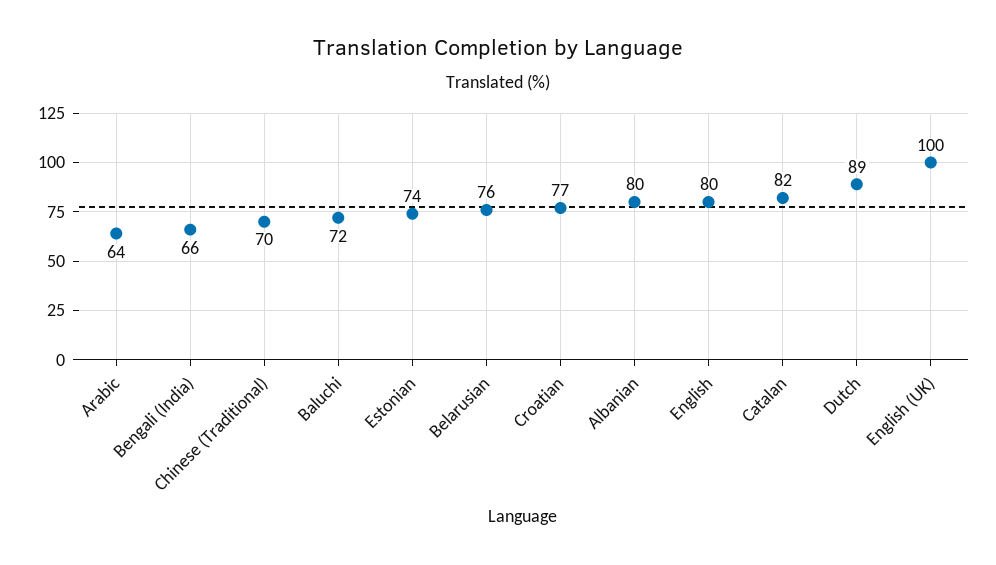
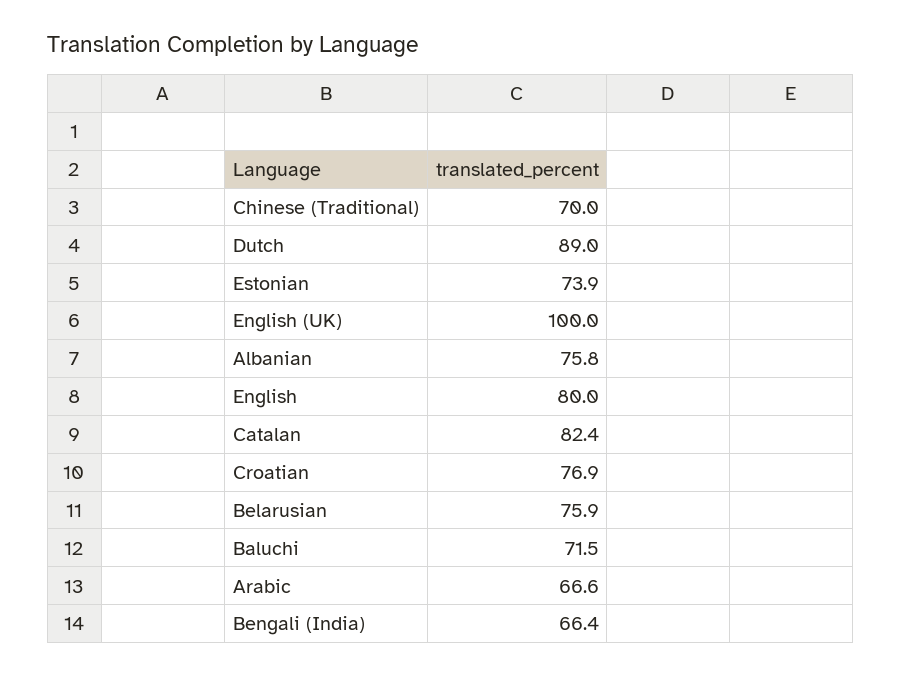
  {
-   "Arabic": 64,
+   "Arabic": 66.6,
    "Bengali (India)": 66.4,
    "Chinese (Traditional)": 70,
    "Baluchi": 71.5,
    "Estonian": 73.9,
    "Belarusian": 75.9,
    "Croatian": 76.9,
-   "Albanian": 80,
+   "Albanian": 75.8,
    "English": 80,
    "Catalan": 82.4,
    "Dutch": 89,
    "English (UK)": 100
  }

